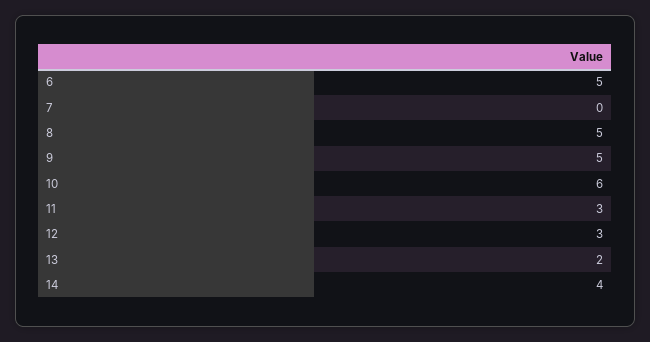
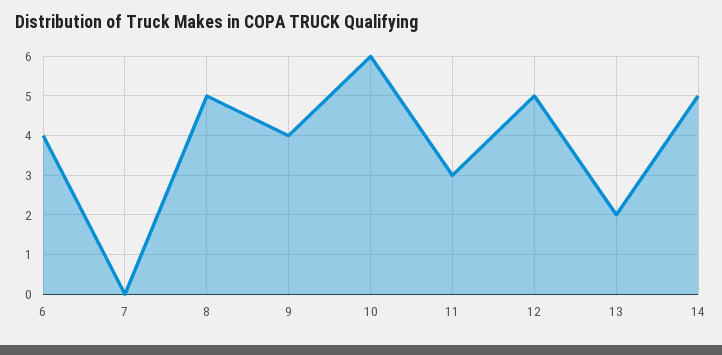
  {
-   "6": 5,
+   "6": 4,
    "7": 0,
    "8": 5,
-   "9": 5,
+   "9": 4,
    "10": 6,
    "11": 3,
-   "12": 3,
+   "12": 5,
    "13": 2,
-   "14": 4
+   "14": 5
  }

